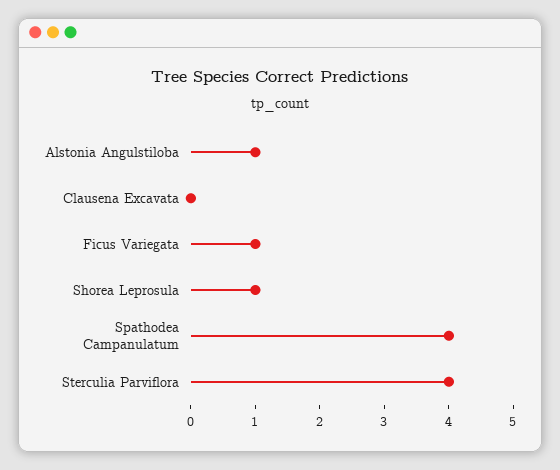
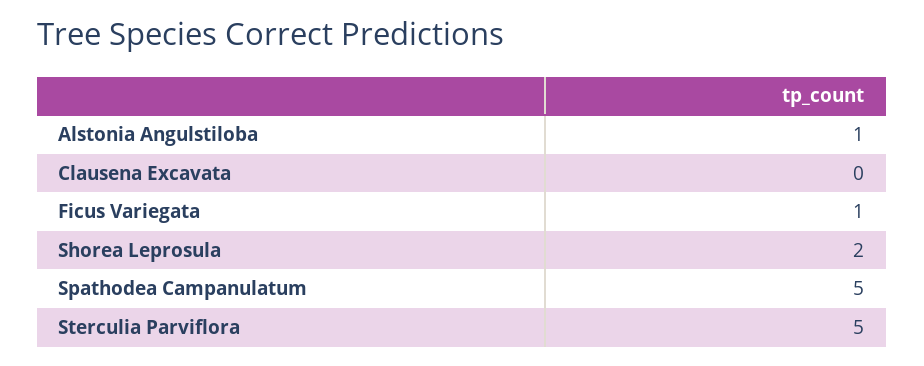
  {
    "Alstonia Angulstiloba": 1,
    "Clausena Excavata": 0,
    "Ficus Variegata": 1,
-   "Shorea Leprosula": 1,
+   "Shorea Leprosula": 2,
-   "Spathodea Campanulatum": 4,
+   "Spathodea Campanulatum": 5,
-   "Sterculia Parviflora": 4
+   "Sterculia Parviflora": 5
  }

